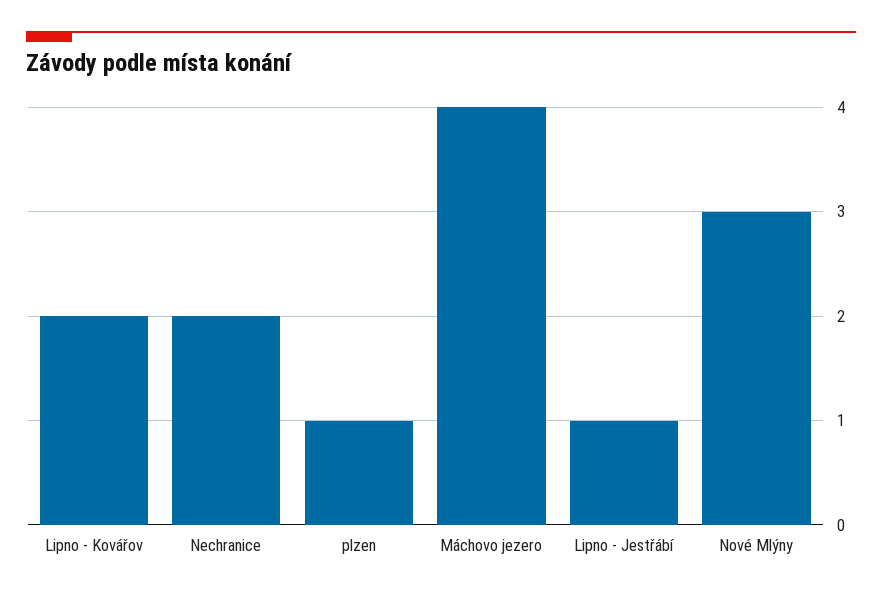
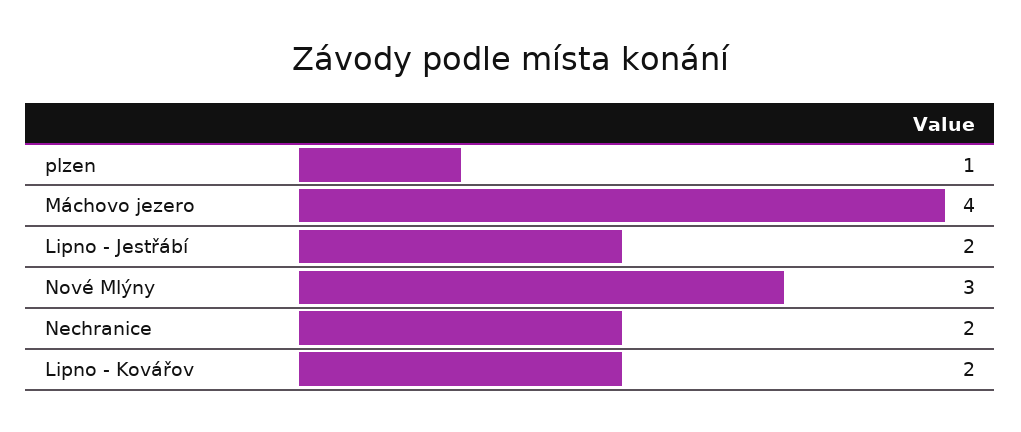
  {
    "Lipno - Kovářov": 2,
    "Nechranice": 2,
    "plzen": 1,
    "Máchovo jezero": 4,
-   "Lipno - Jestřábí": 1,
+   "Lipno - Jestřábí": 2,
    "Nové Mlýny": 3
  }

